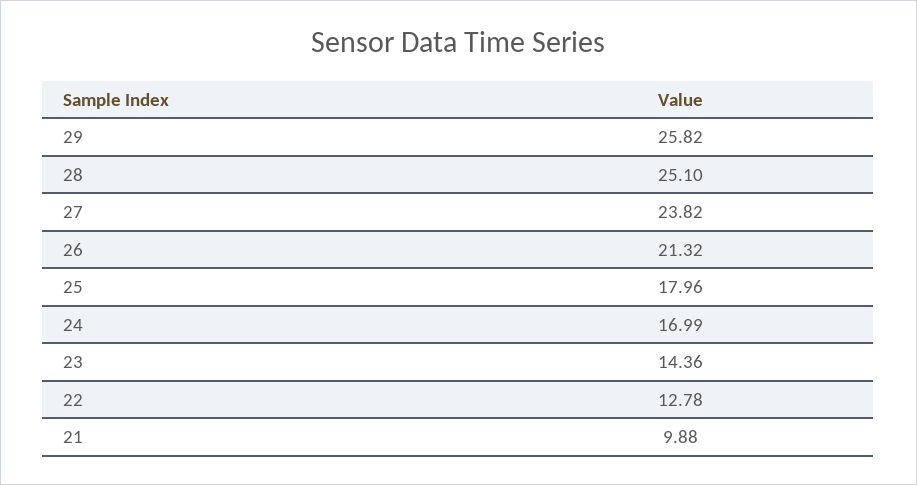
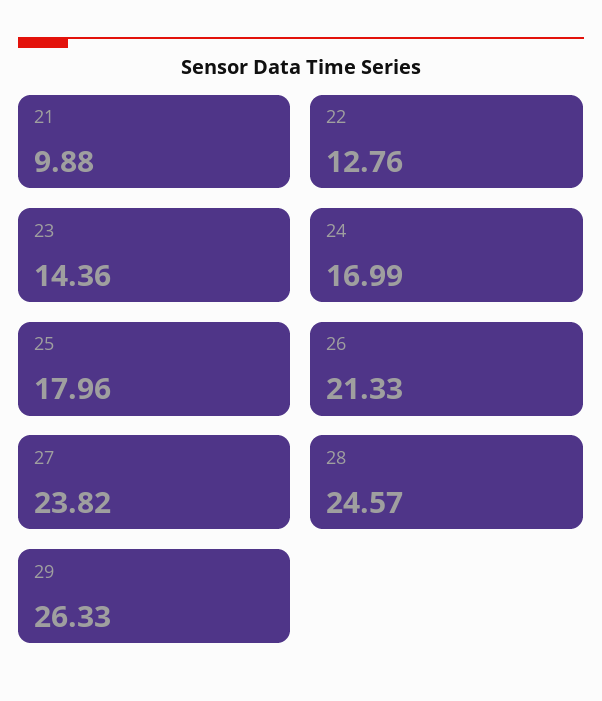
  {
-   "29": 25.82,
+   "29": 26.33,
-   "28": 25.1,
+   "28": 24.57,
    "27": 23.82,
-   "26": 21.32,
+   "26": 21.33,
    "25": 17.96,
    "24": 16.99,
    "23": 14.36,
-   "22": 12.78,
+   "22": 12.76,
    "21": 9.88
  }

